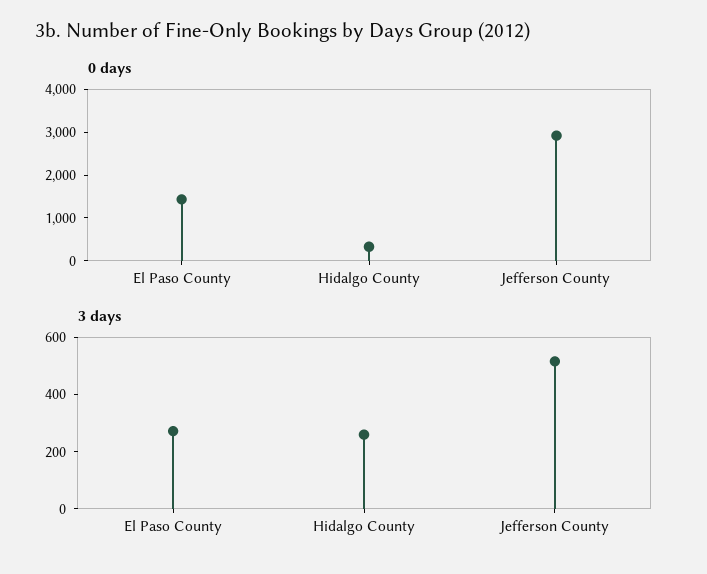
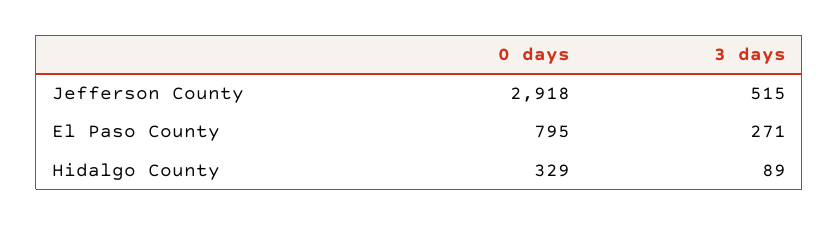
  {
    "0 days": {
-     "El Paso County": 1400,
+     "El Paso County": 795,
      "Hidalgo County": 329,
      "Jefferson County": 2918
    },
    "3 days": {
      "El Paso County": 271,
-     "Hidalgo County": 250,
+     "Hidalgo County": 89,
      "Jefferson County": 515
    }
  }

